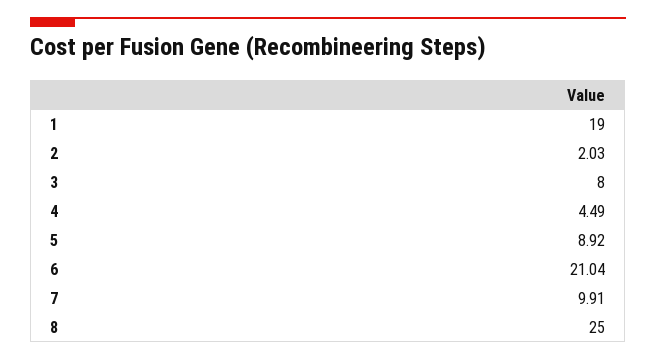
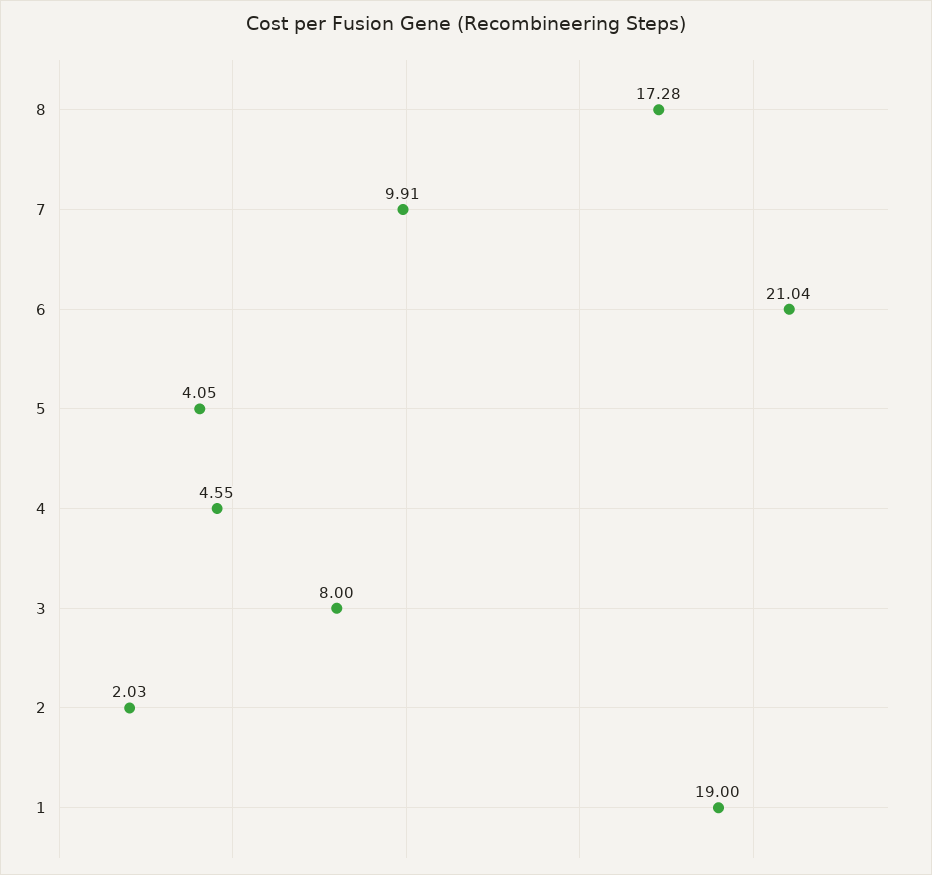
  {
    "1": 19,
    "2": 2.03,
    "3": 8,
-   "4": 4.49,
+   "4": 4.55,
-   "5": 8.92,
+   "5": 4.05,
    "6": 21.04,
    "7": 9.91,
-   "8": 25
+   "8": 17.28
  }

